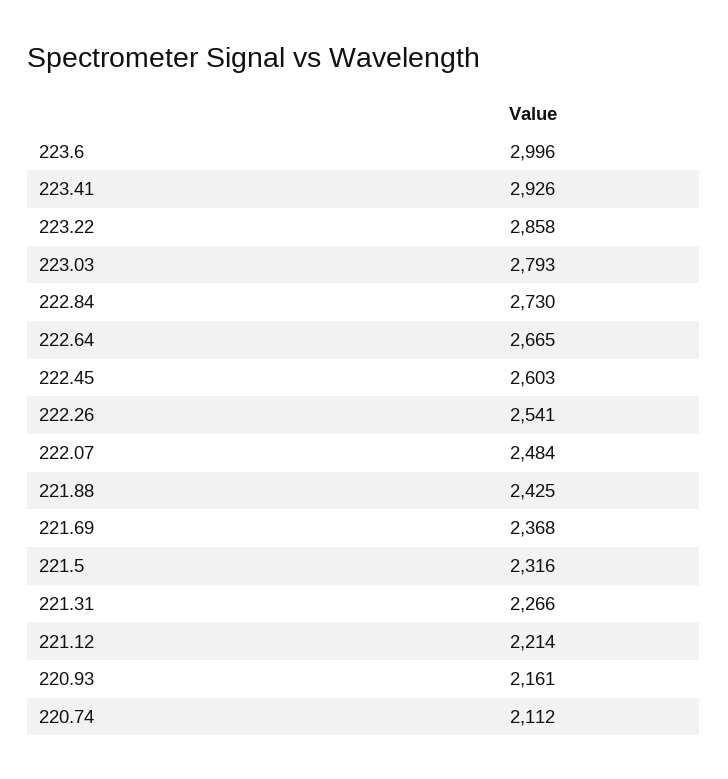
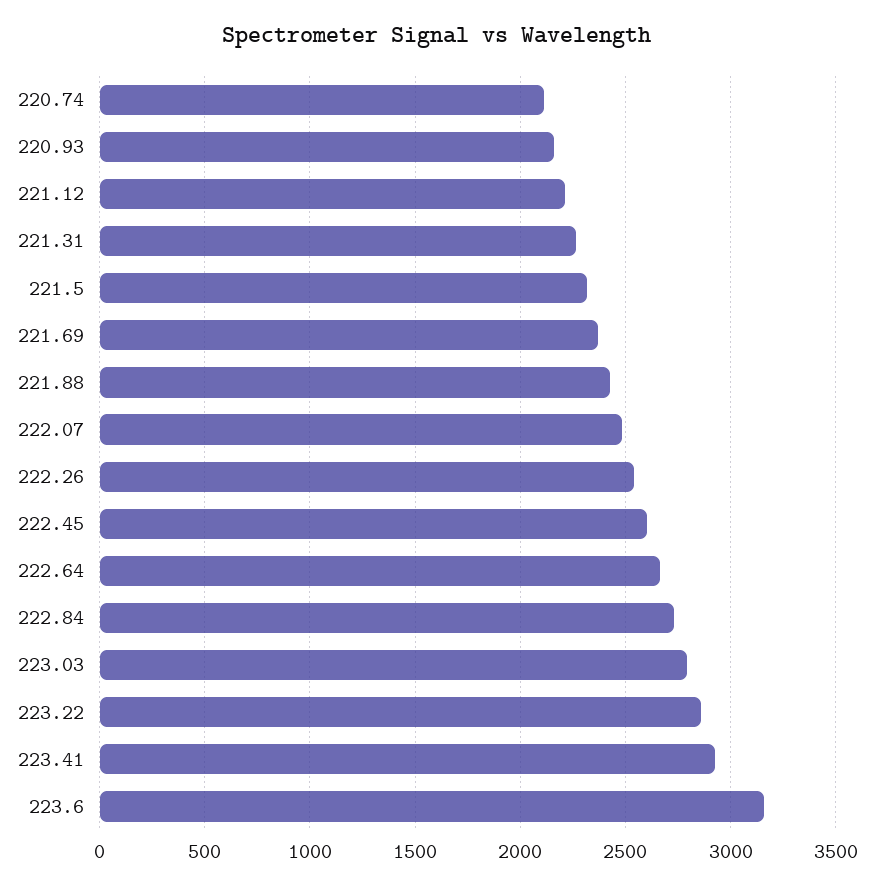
  {
-   "223.6": 2996,
+   "223.6": 3150,
    "223.41": 2926,
    "223.22": 2858,
    "223.03": 2793,
    "222.84": 2730,
    "222.64": 2665,
    "222.45": 2603,
    "222.26": 2541,
    "222.07": 2484,
    "221.88": 2425,
    "221.69": 2368,
    "221.5": 2316,
    "221.31": 2266,
    "221.12": 2214,
    "220.93": 2161,
    "220.74": 2112
  }

